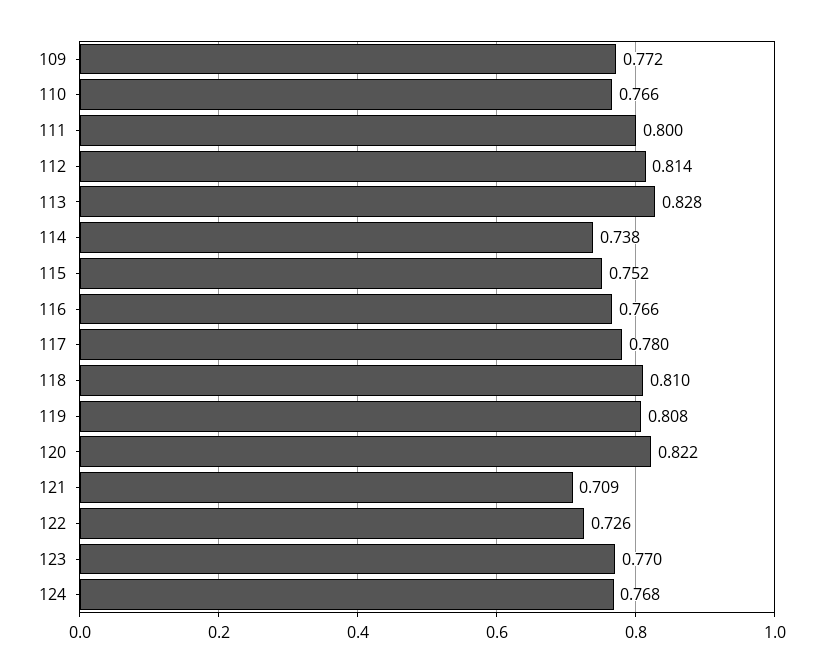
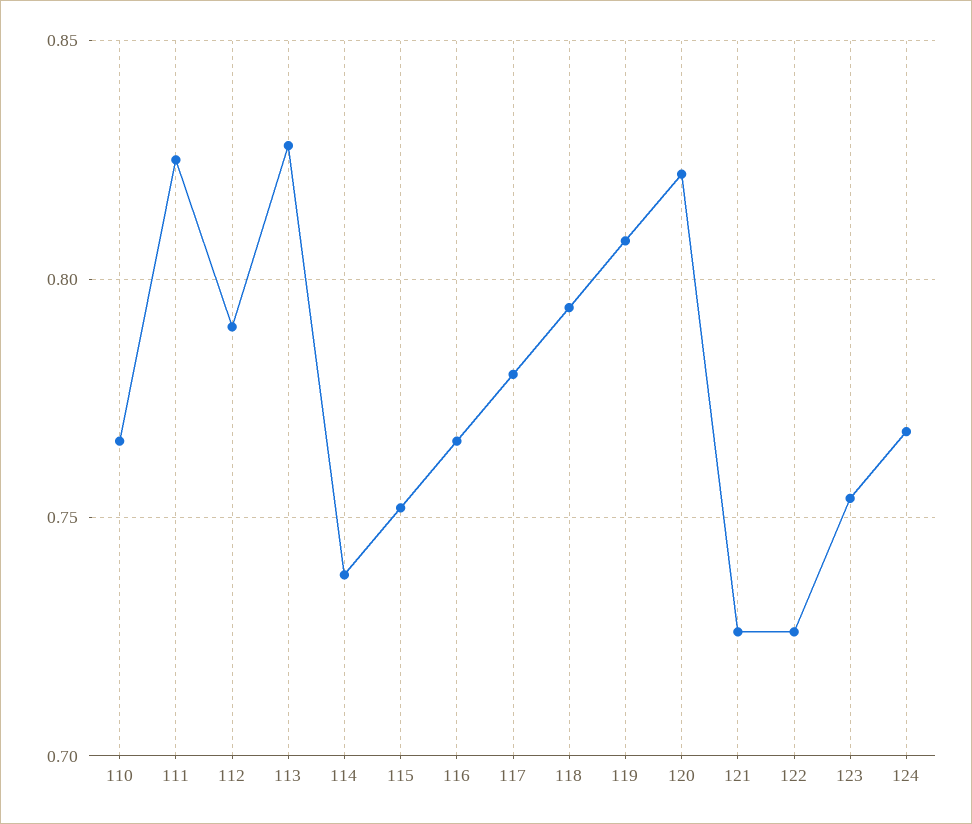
  {
-   "109": 0.772,
    "110": 0.766,
-   "111": 0.8,
+   "111": 0.825,
-   "112": 0.814,
+   "112": 0.79,
    "113": 0.828,
    "114": 0.738,
    "115": 0.752,
    "116": 0.766,
    "117": 0.78,
-   "118": 0.81,
+   "118": 0.795,
    "119": 0.808,
    "120": 0.822,
-   "121": 0.709,
+   "121": 0.725,
    "122": 0.726,
-   "123": 0.77,
+   "123": 0.755,
    "124": 0.768
  }

